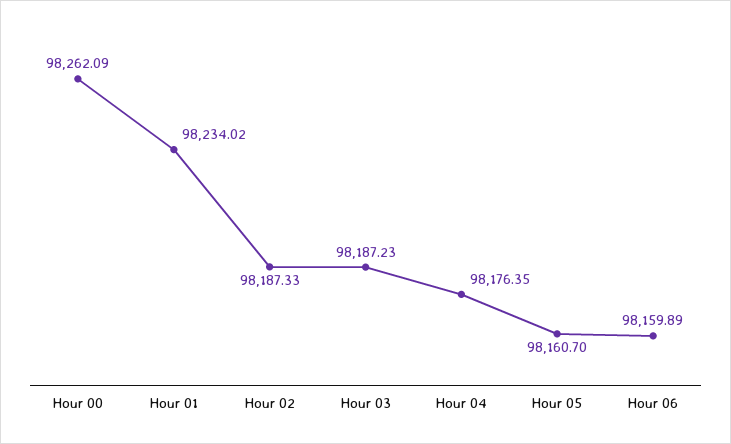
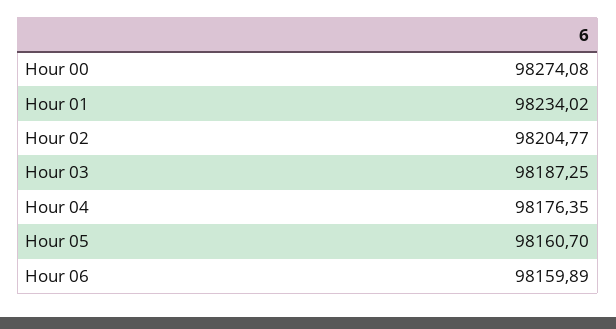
  {
-   "Hour 00": 98262.09,
+   "Hour 00": 98274.08,
    "Hour 01": 98234.02,
-   "Hour 02": 98187.33,
+   "Hour 02": 98204.77,
-   "Hour 03": 98187.23,
+   "Hour 03": 98187.25,
    "Hour 04": 98176.35,
    "Hour 05": 98160.7,
    "Hour 06": 98159.89
  }

